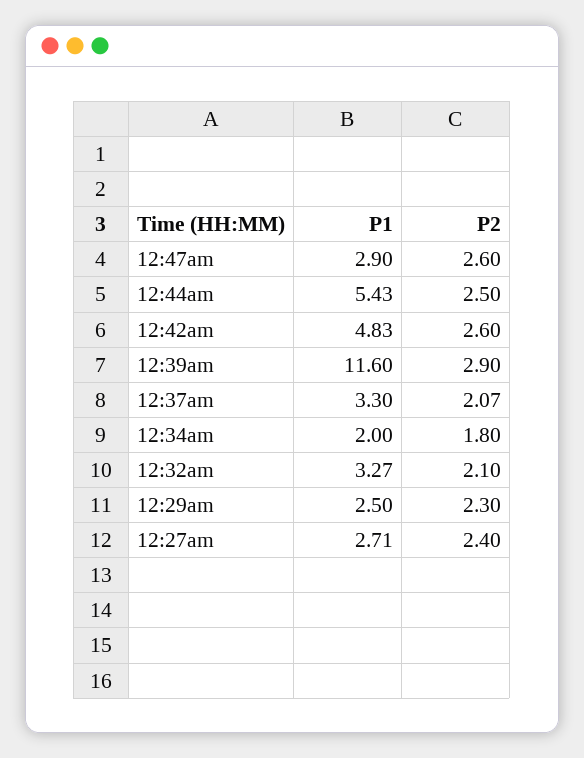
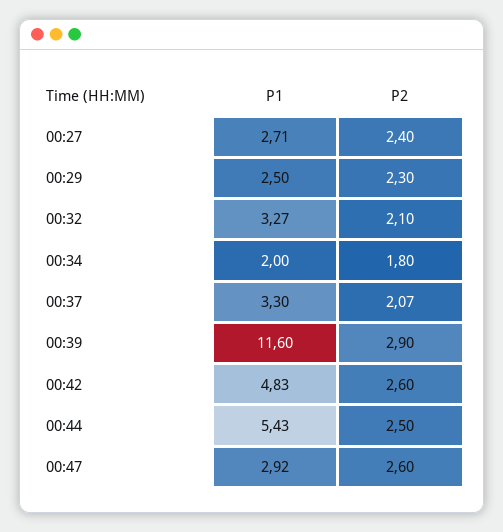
  {
    "P1": {
-     "12:47am": 2.9,
+     "12:47am": 2.92,
      "12:44am": 5.43,
      "12:42am": 4.83,
      "12:39am": 11.6,
      "12:37am": 3.3,
      "12:34am": 2,
      "12:32am": 3.27,
      "12:29am": 2.5,
      "12:27am": 2.71
    },
    "P2": {
      "12:47am": 2.6,
      "12:44am": 2.5,
      "12:42am": 2.6,
      "12:39am": 2.9,
      "12:37am": 2.07,
      "12:34am": 1.8,
      "12:32am": 2.1,
      "12:29am": 2.3,
      "12:27am": 2.4
    }
  }

